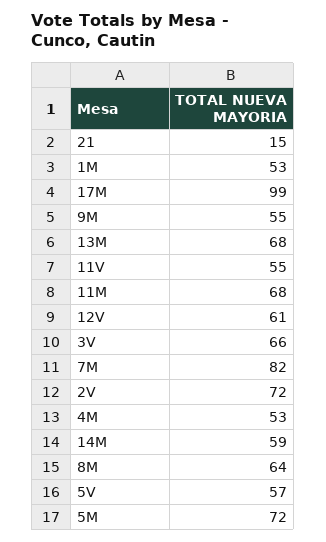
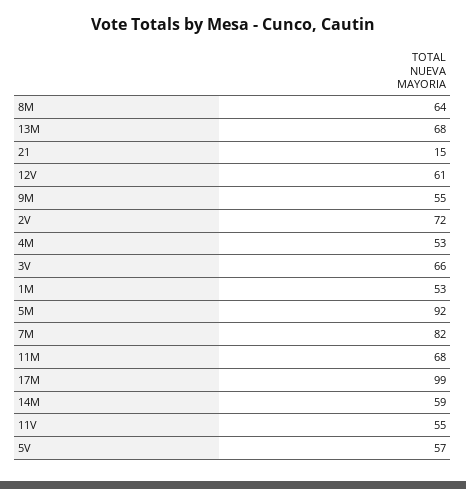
  {
    "21": 15,
    "1M": 53,
    "17M": 99,
    "9M": 55,
    "13M": 68,
    "11V": 55,
    "11M": 68,
    "12V": 61,
    "3V": 66,
    "7M": 82,
    "2V": 72,
    "4M": 53,
    "14M": 59,
    "8M": 64,
    "5V": 57,
-   "5M": 72
+   "5M": 92
  }

